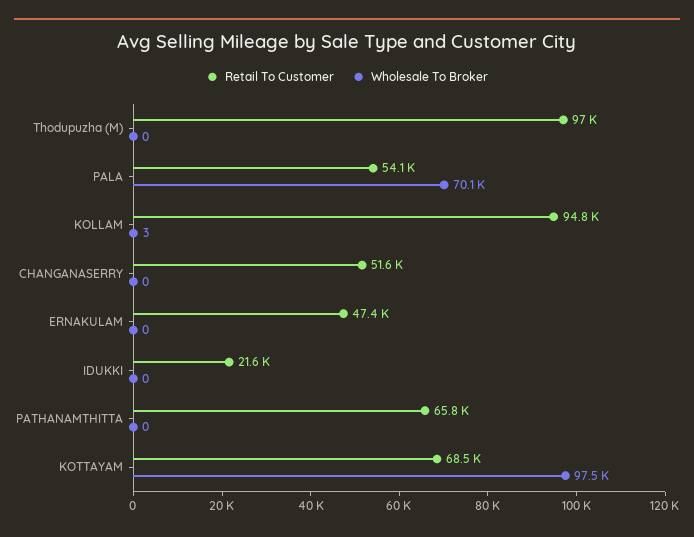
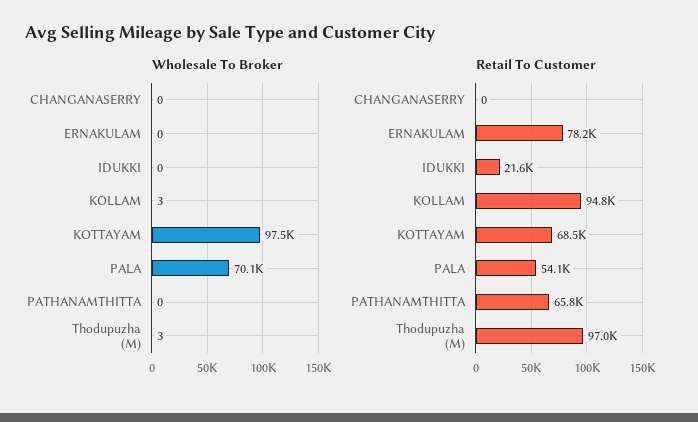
  {
    "Retail To Customer": {
      "Thodupuzha (M)": 97000,
      "PALA": 54100,
      "KOLLAM": 94800,
-     "CHANGANASERRY": 51600,
+     "CHANGANASERRY": 0,
-     "ERNAKULAM": 47400,
+     "ERNAKULAM": 78200,
      "IDUKKI": 21600,
      "PATHANAMTHITTA": 65800,
      "KOTTAYAM": 68500
    },
    "Wholesale To Broker": {
-     "Thodupuzha (M)": 0,
+     "Thodupuzha (M)": 3,
      "PALA": 70100,
      "KOLLAM": 3,
      "CHANGANASERRY": 0,
      "ERNAKULAM": 0,
      "IDUKKI": 0,
      "PATHANAMTHITTA": 0,
      "KOTTAYAM": 97500
    }
  }

